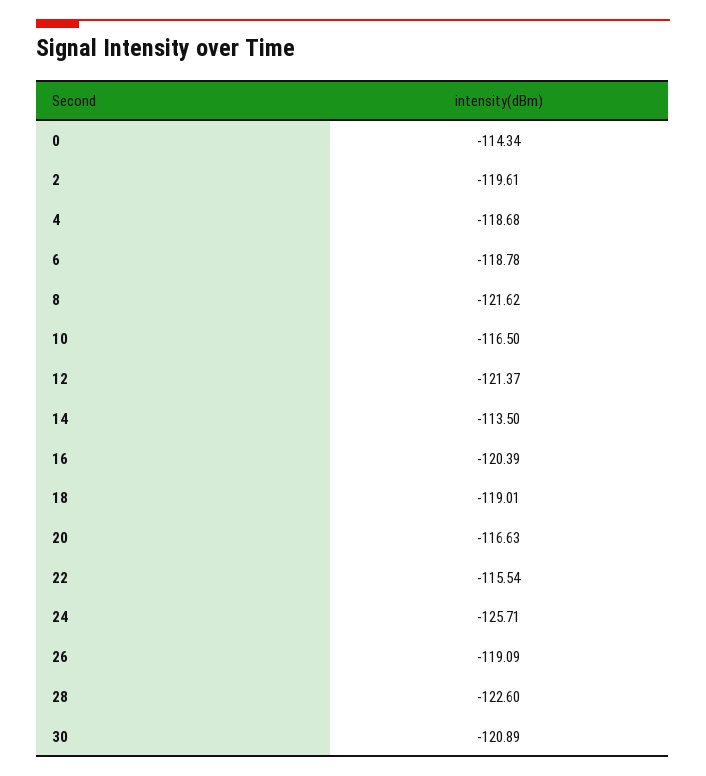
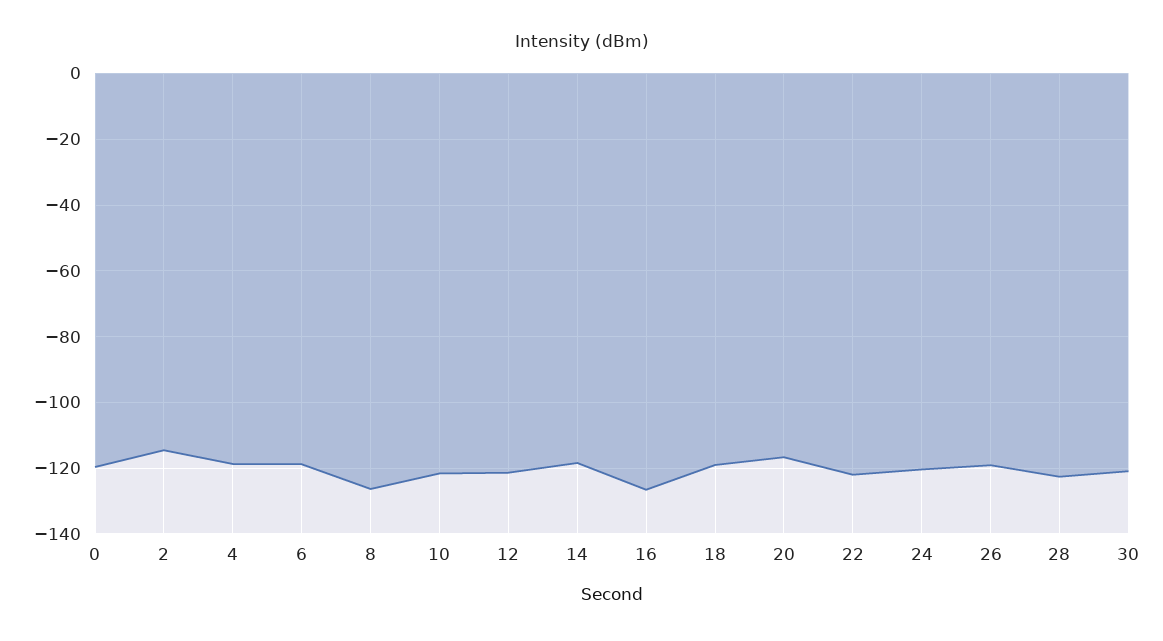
  {
-   "0": -114.34,
+   "0": -120,
-   "2": -119.61,
+   "2": -114,
    "4": -118.68,
    "6": -118.78,
-   "8": -121.62,
+   "8": -126,
-   "10": -116.5,
+   "10": -122,
    "12": -121.37,
-   "14": -113.5,
+   "14": -118,
-   "16": -120.39,
+   "16": -126,
    "18": -119.01,
    "20": -116.63,
-   "22": -115.54,
+   "22": -122,
-   "24": -125.71,
+   "24": -120,
    "26": -119.09,
    "28": -122.6,
    "30": -120.89
  }

